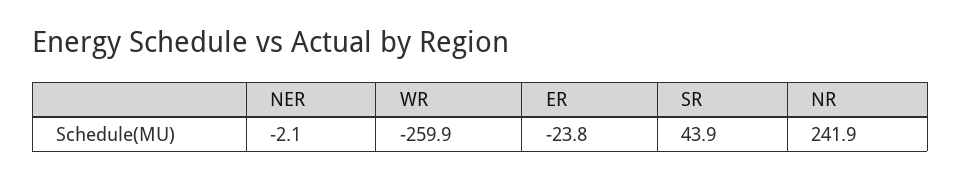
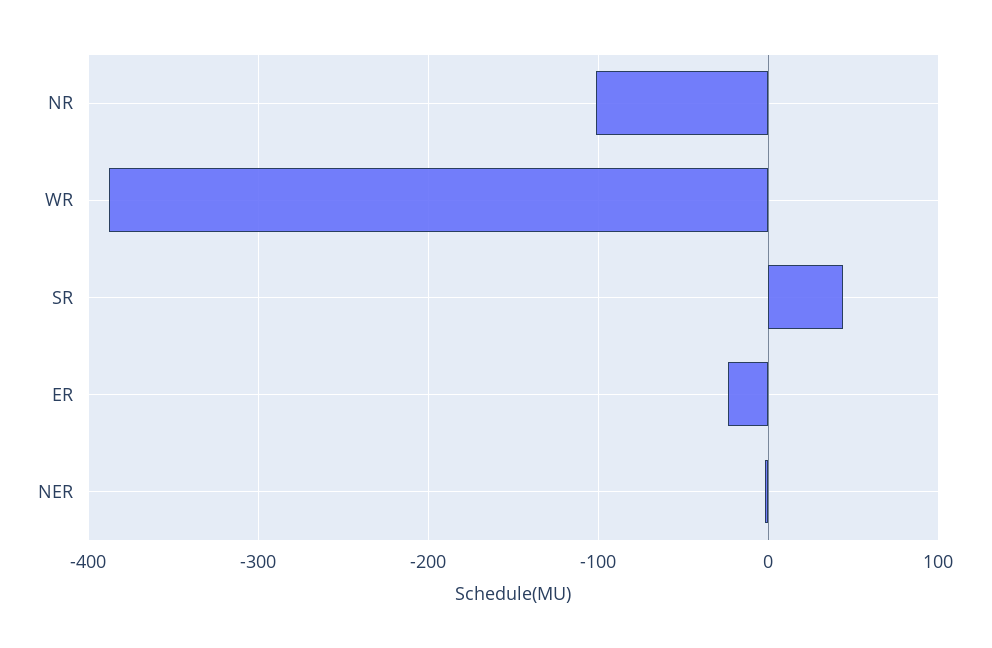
  {
    "NER": -2.1,
-   "WR": -259.9,
+   "WR": -390,
    "ER": -23.8,
    "SR": 43.9,
-   "NR": 241.9
+   "NR": -100
  }

